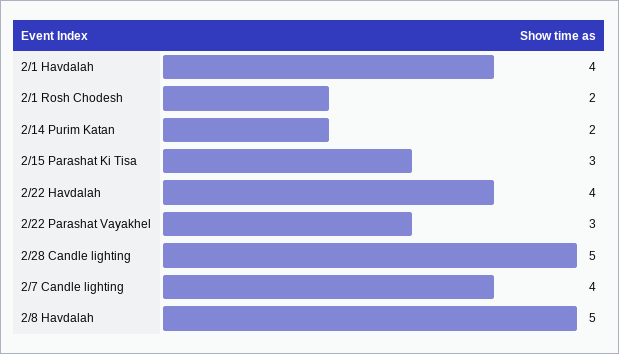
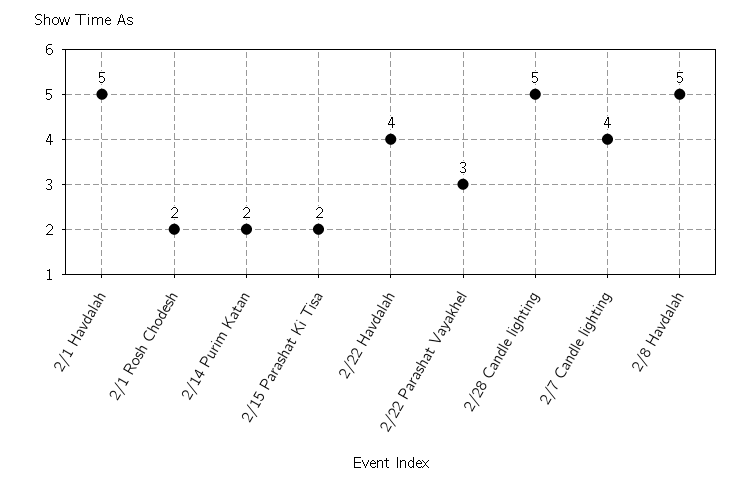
  {
-   "2/1 Havdalah": 4,
+   "2/1 Havdalah": 5,
    "2/1 Rosh Chodesh": 2,
    "2/14 Purim Katan": 2,
-   "2/15 Parashat Ki Tisa": 3,
+   "2/15 Parashat Ki Tisa": 2,
    "2/22 Havdalah": 4,
    "2/22 Parashat Vayakhel": 3,
    "2/28 Candle lighting": 5,
    "2/7 Candle lighting": 4,
    "2/8 Havdalah": 5
  }

